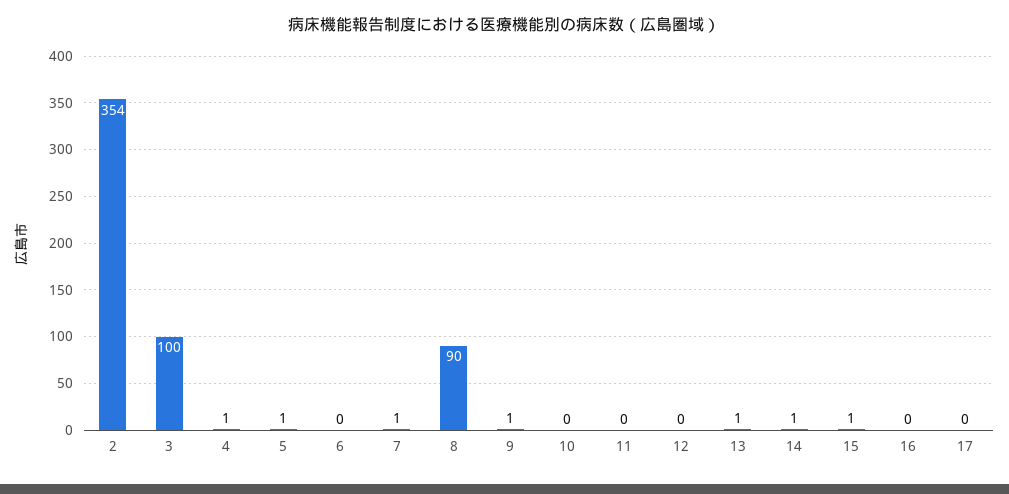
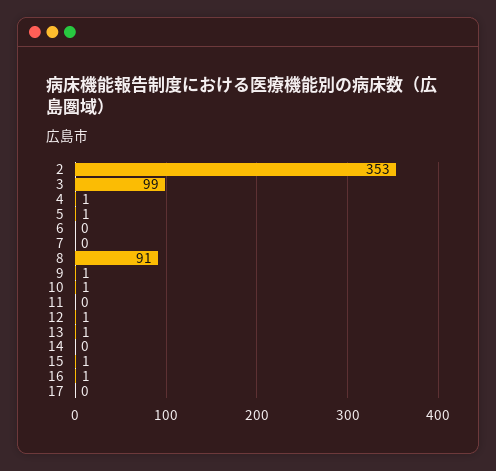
  {
-   "2": 354,
+   "2": 353,
-   "3": 100,
+   "3": 99,
    "4": 1,
    "5": 1,
    "6": 0,
-   "7": 1,
+   "7": 0,
-   "8": 90,
+   "8": 91,
    "9": 1,
-   "10": 0,
+   "10": 1,
    "11": 0,
-   "12": 0,
+   "12": 1,
    "13": 1,
-   "14": 1,
+   "14": 0,
    "15": 1,
-   "16": 0,
+   "16": 1,
    "17": 0
  }

